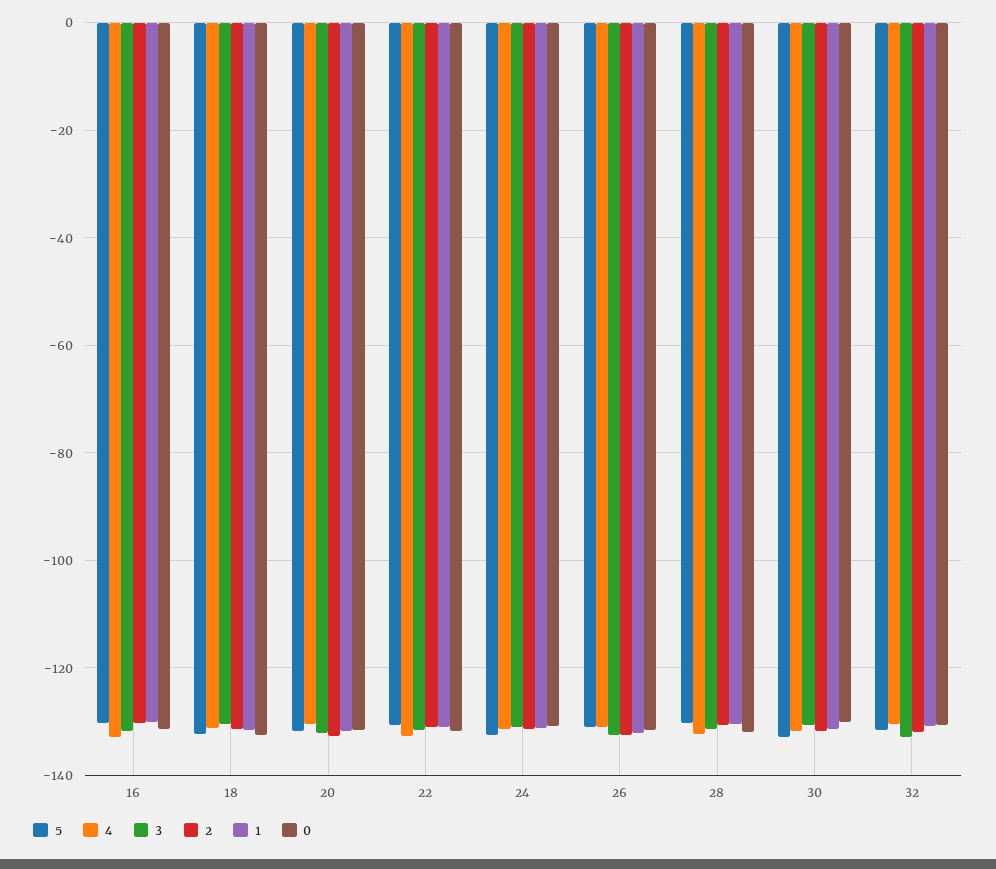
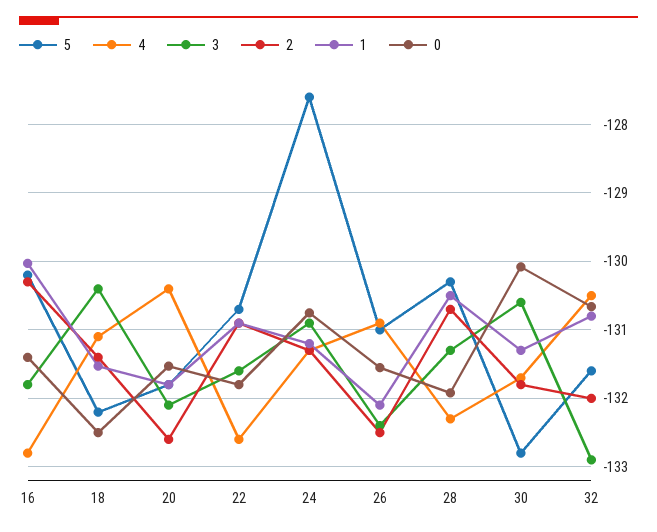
  {
    "5": {
      "16": -130.2,
      "18": -132.2,
      "20": -131.8,
      "22": -130.7,
-     "24": -132,
+     "24": -127.6,
      "26": -131,
      "28": -130.3,
      "30": -132.8,
      "32": -131.6
    },
    "4": {
      "16": -132.8,
      "18": -131.1,
      "20": -130.4,
      "22": -132.6,
      "24": -131.3,
      "26": -130.9,
      "28": -132.3,
      "30": -131.7,
      "32": -130.5
    },
    "3": {
      "16": -131.8,
      "18": -130.4,
      "20": -132.1,
      "22": -131.6,
      "24": -130.9,
      "26": -132.4,
      "28": -131.3,
      "30": -130.6,
      "32": -132.9
    },
    "2": {
      "16": -130.3,
      "18": -131.4,
      "20": -132.6,
      "22": -130.9,
      "24": -131.3,
      "26": -132.5,
      "28": -130.7,
      "30": -131.8,
      "32": -132
    },
    "1": {
      "16": -130,
      "18": -131.5,
      "20": -131.8,
      "22": -130.9,
      "24": -131.2,
      "26": -132.1,
      "28": -130.5,
      "30": -131.3,
      "32": -130.8
    },
    "0": {
      "16": -131.4,
      "18": -132.5,
      "20": -131.5,
      "22": -131.8,
      "24": -130.8,
      "26": -131.6,
      "28": -131.9,
      "30": -130.1,
      "32": -130.7
    }
  }

